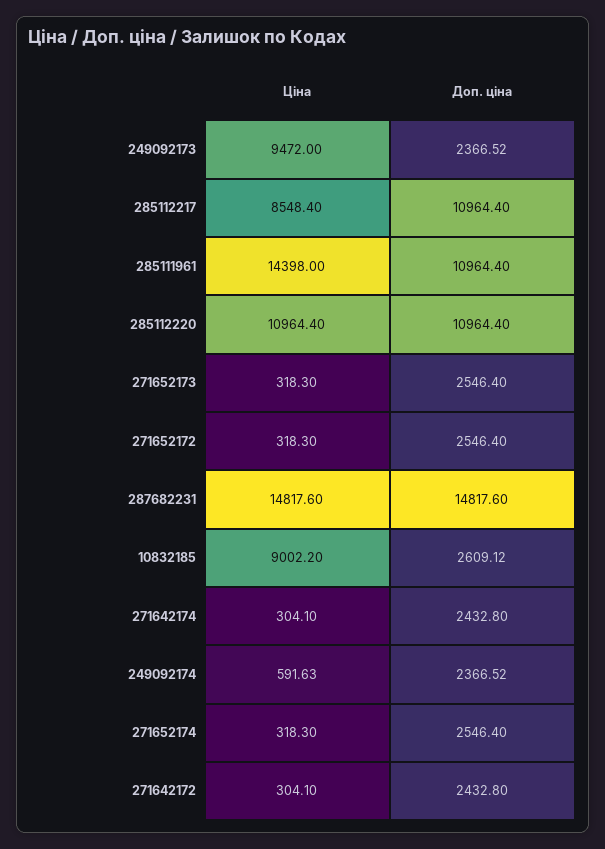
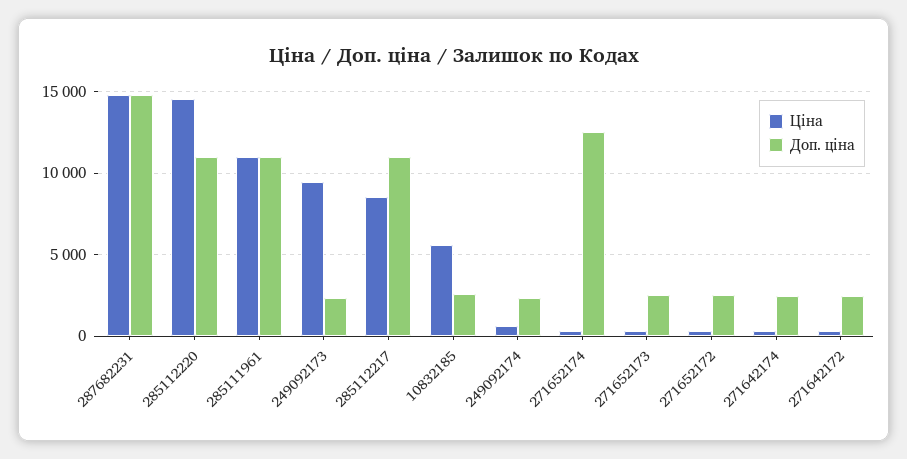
  {
    "Ціна": {
      "249092173": 9472,
      "285112217": 8548.4,
-     "285111961": 14398,
+     "285111961": 11000,
-     "285112220": 10964.4,
+     "285112220": 14500,
      "271652173": 318.3,
      "271652172": 318.3,
      "287682231": 14817.6,
-     "10832185": 9002.2,
+     "10832185": 5500,
      "271642174": 304.1,
      "249092174": 591.63,
      "271652174": 318.3,
      "271642172": 304.1
    },
    "Доп. ціна": {
      "249092173": 2366.52,
      "285112217": 10964.4,
      "285111961": 10964.4,
      "285112220": 10964.4,
      "271652173": 2546.4,
      "271652172": 2546.4,
      "287682231": 14817.6,
      "10832185": 2609.12,
      "271642174": 2432.8,
      "249092174": 2366.52,
-     "271652174": 2546.4,
+     "271652174": 12500,
      "271642172": 2432.8
    }
  }

